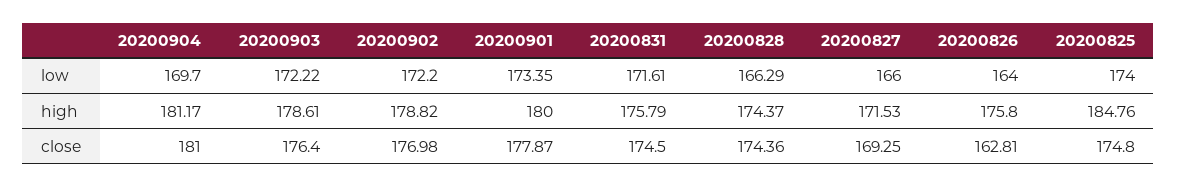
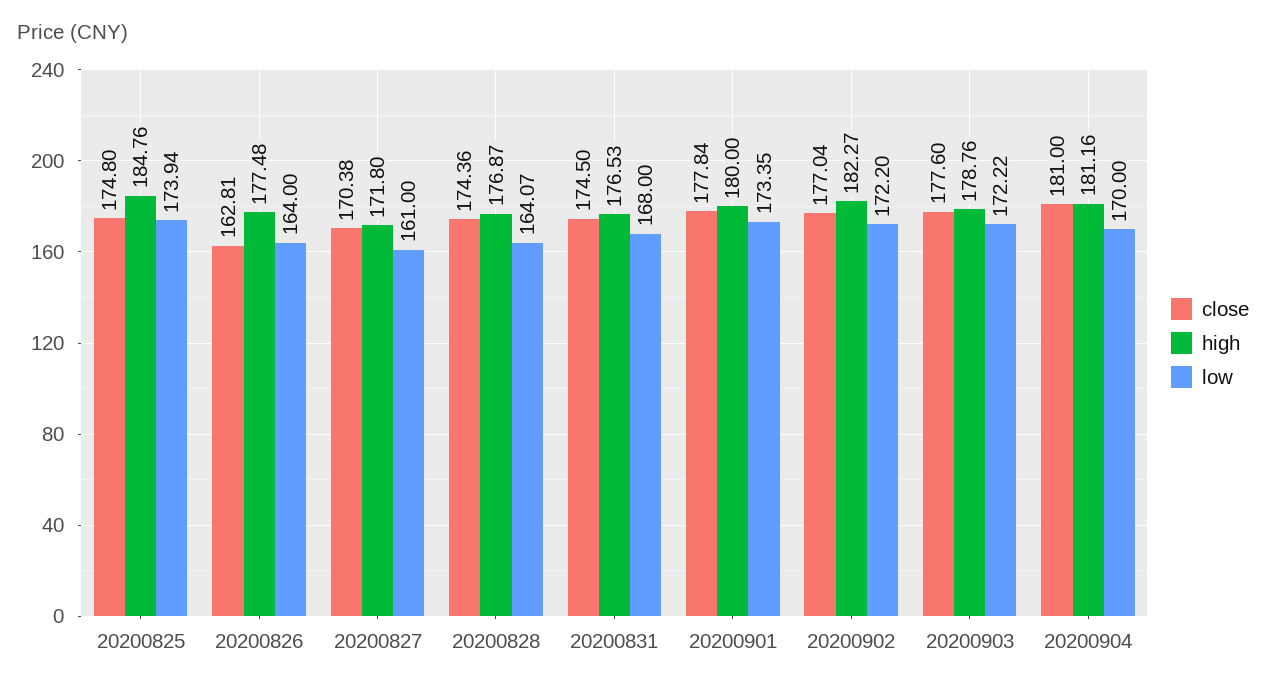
  {
    "low": {
-     "20200904": 169.7,
+     "20200904": 170,
      "20200903": 172.22,
      "20200902": 172.2,
      "20200901": 173.35,
-     "20200831": 171.61,
+     "20200831": 168,
-     "20200828": 166.29,
+     "20200828": 164.07,
-     "20200827": 166,
+     "20200827": 161,
      "20200826": 164,
-     "20200825": 174
+     "20200825": 173.94
    },
    "high": {
-     "20200904": 181.17,
+     "20200904": 181.16,
-     "20200903": 178.61,
+     "20200903": 178.76,
-     "20200902": 178.82,
+     "20200902": 182.27,
      "20200901": 180,
-     "20200831": 175.79,
+     "20200831": 176.53,
-     "20200828": 174.37,
+     "20200828": 176.87,
-     "20200827": 171.53,
+     "20200827": 171.8,
-     "20200826": 175.8,
+     "20200826": 177.48,
      "20200825": 184.76
    },
    "close": {
      "20200904": 181,
-     "20200903": 176.4,
+     "20200903": 177.6,
-     "20200902": 176.98,
+     "20200902": 177.04,
-     "20200901": 177.87,
+     "20200901": 177.84,
      "20200831": 174.5,
      "20200828": 174.36,
-     "20200827": 169.25,
+     "20200827": 170.38,
      "20200826": 162.81,
      "20200825": 174.8
    }
  }

